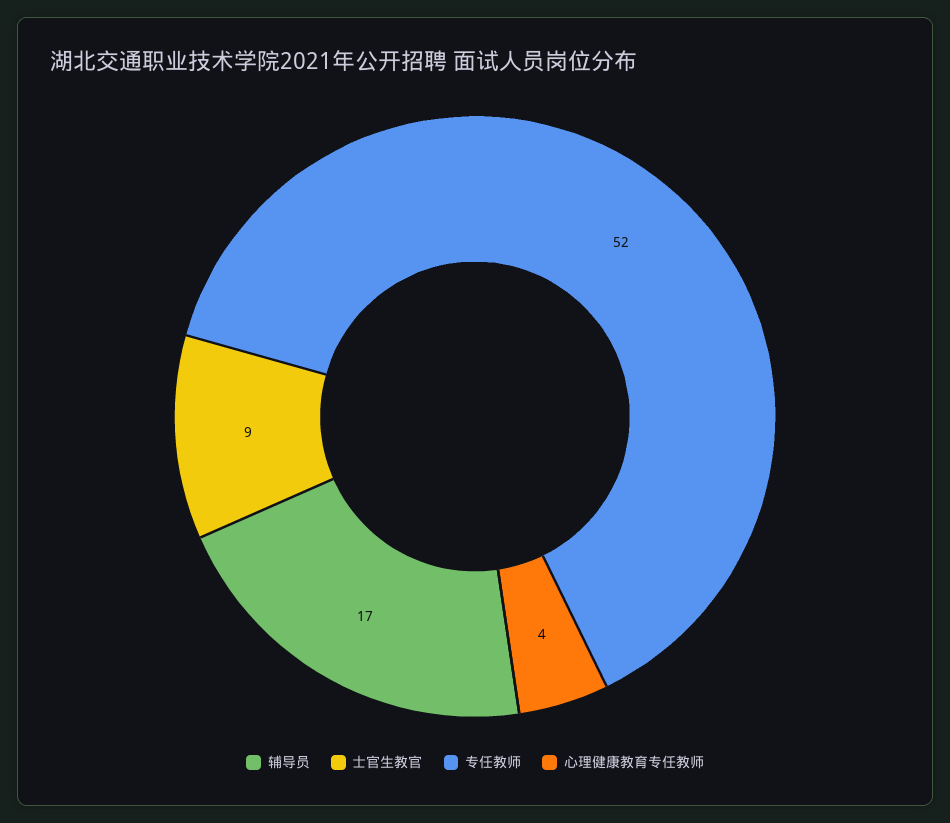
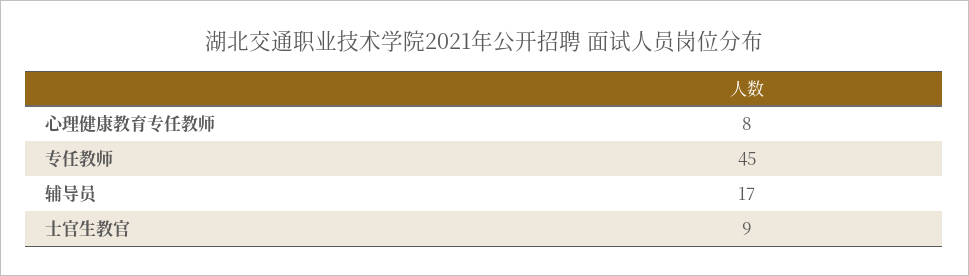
  {
    "辅导员": 17,
    "士官生教官": 9,
-   "专任教师": 52,
+   "专任教师": 45,
-   "心理健康教育专任教师": 4
+   "心理健康教育专任教师": 8
  }

